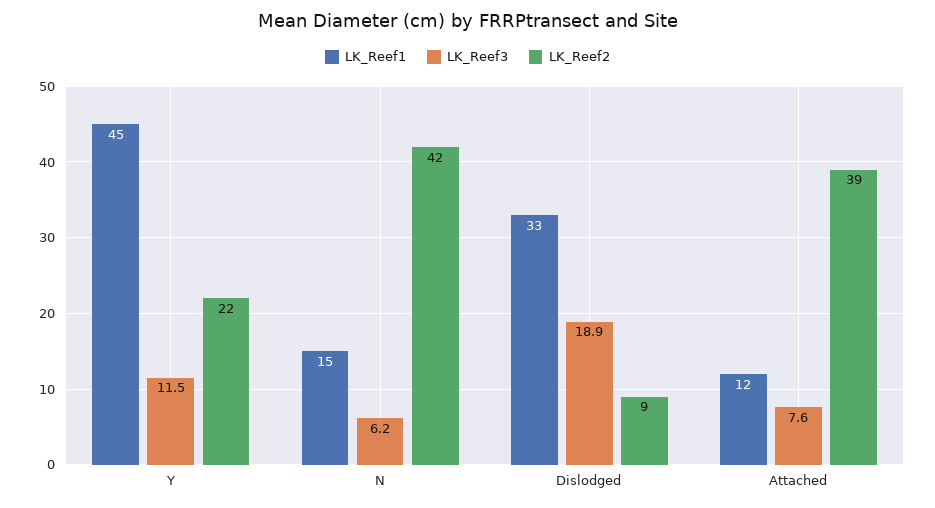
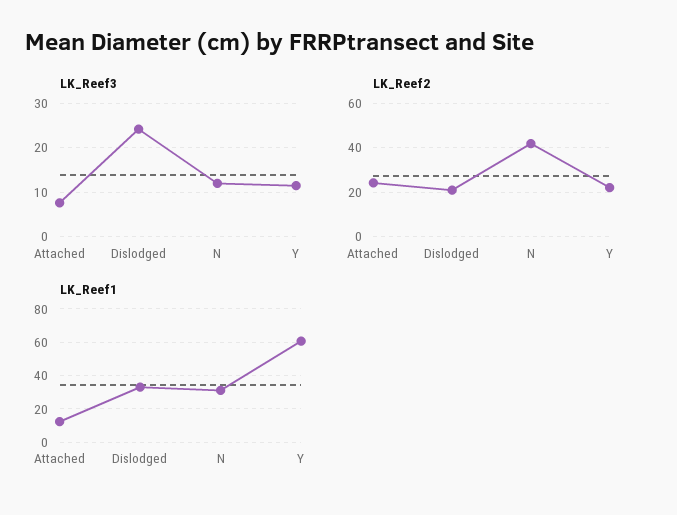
  {
    "LK_Reef1": {
-     "Y": 45,
+     "Y": 60,
-     "N": 15,
+     "N": 30,
      "Dislodged": 33,
      "Attached": 12
    },
    "LK_Reef3": {
      "Y": 11.5,
-     "N": 6.2,
+     "N": 12,
-     "Dislodged": 18.9,
+     "Dislodged": 24,
      "Attached": 7.6
    },
    "LK_Reef2": {
      "Y": 22,
      "N": 42,
-     "Dislodged": 9,
+     "Dislodged": 20,
-     "Attached": 39
+     "Attached": 25
    }
  }

